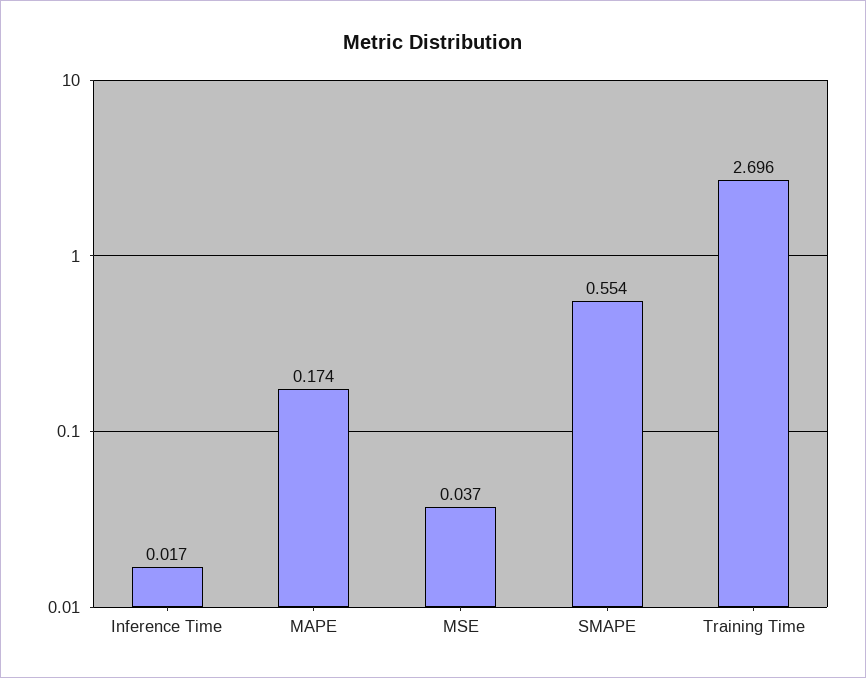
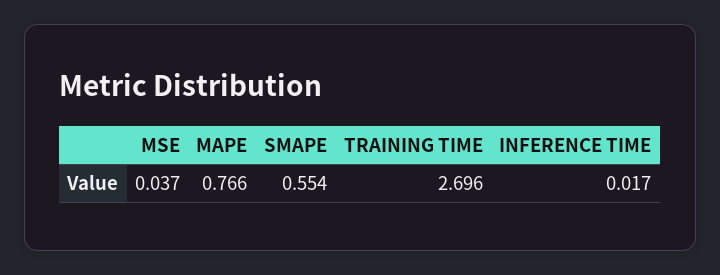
  {
    "Inference Time": 0.017,
-   "MAPE": 0.174,
+   "MAPE": 0.766,
    "MSE": 0.037,
    "SMAPE": 0.554,
    "Training Time": 2.696
  }

